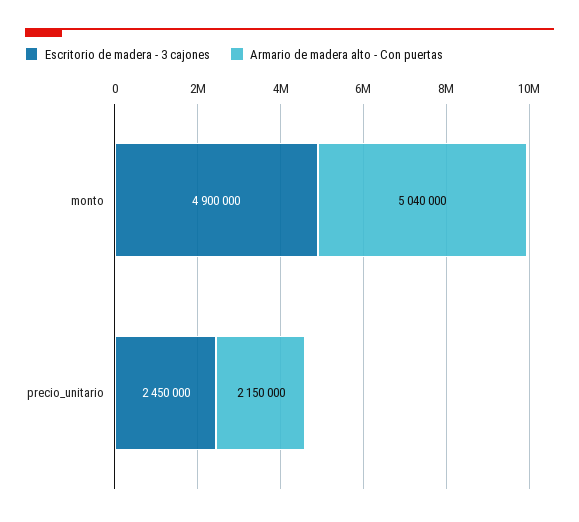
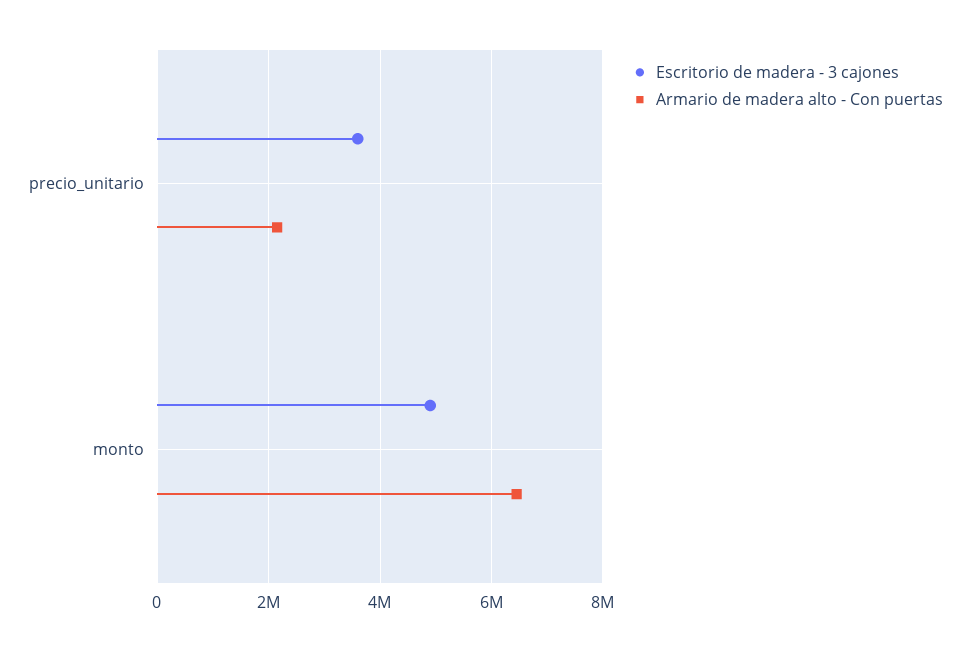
  {
    "Escritorio de madera - 3 cajones": {
      "monto": 4900000,
-     "precio_unitario": 2450000
+     "precio_unitario": 3600000
    },
    "Armario de madera alto - Con puertas": {
-     "monto": 5040000,
+     "monto": 6400000,
      "precio_unitario": 2150000
    }
  }

